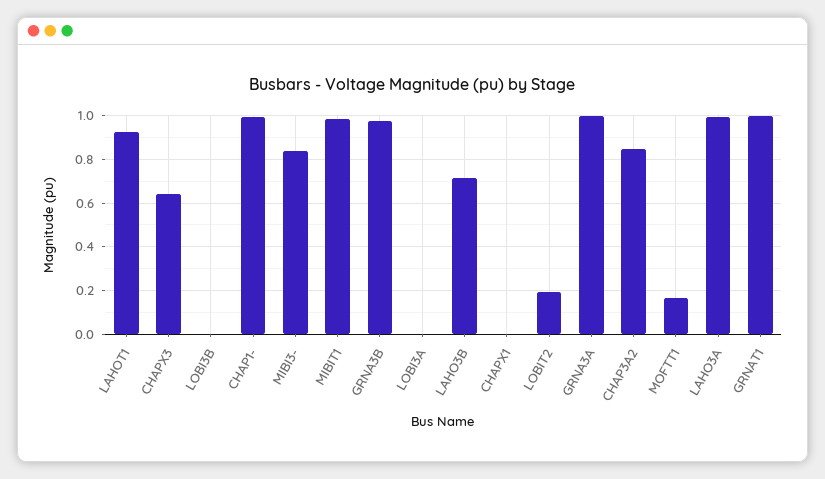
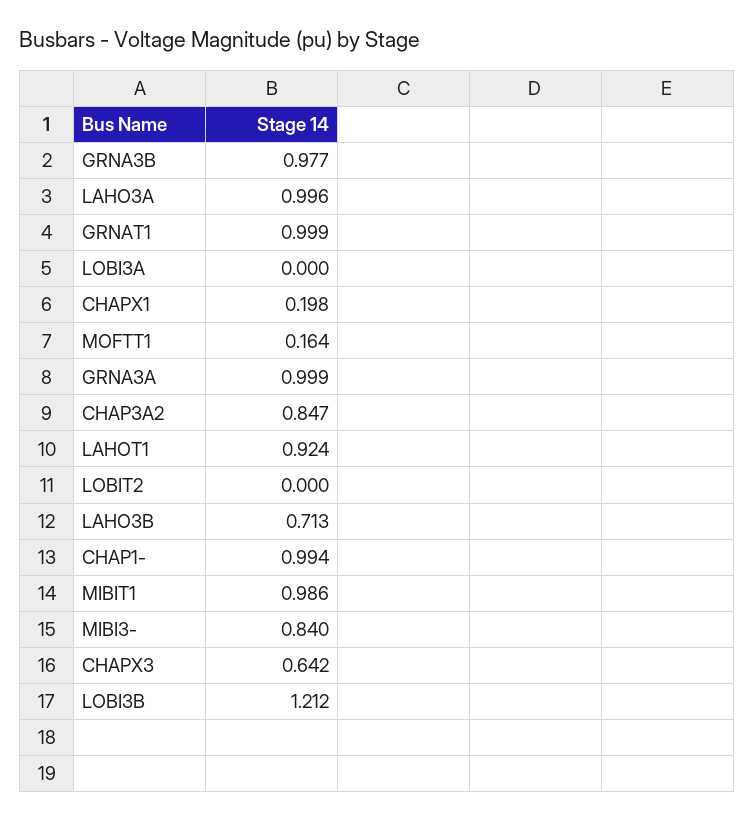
  {
    "LAHOT1": 0.924,
    "CHAPX3": 0.642,
-   "LOBI3B": 0,
+   "LOBI3B": 1.212,
    "CHAP1-": 0.994,
    "MIBI3-": 0.84,
    "MIBIT1": 0.986,
    "GRNA3B": 0.977,
    "LOBI3A": 0,
    "LAHO3B": 0.713,
-   "CHAPX1": 0,
+   "CHAPX1": 0.198,
-   "LOBIT2": 0.2,
+   "LOBIT2": 0,
    "GRNA3A": 0.999,
    "CHAP3A2": 0.847,
    "MOFTT1": 0.164,
    "LAHO3A": 0.996,
    "GRNAT1": 0.999
  }

